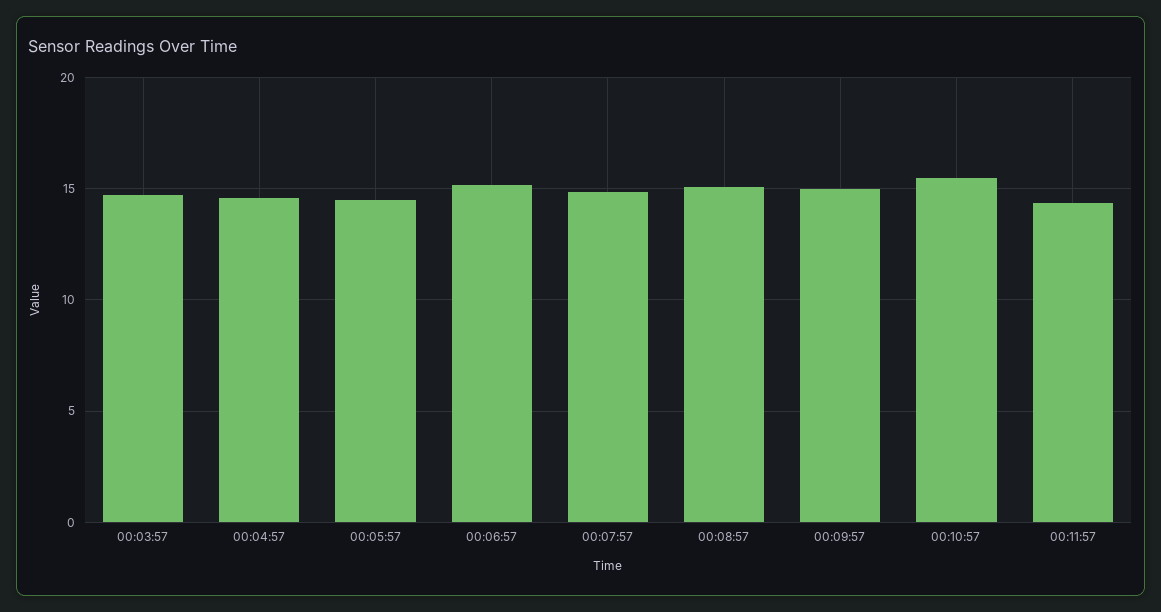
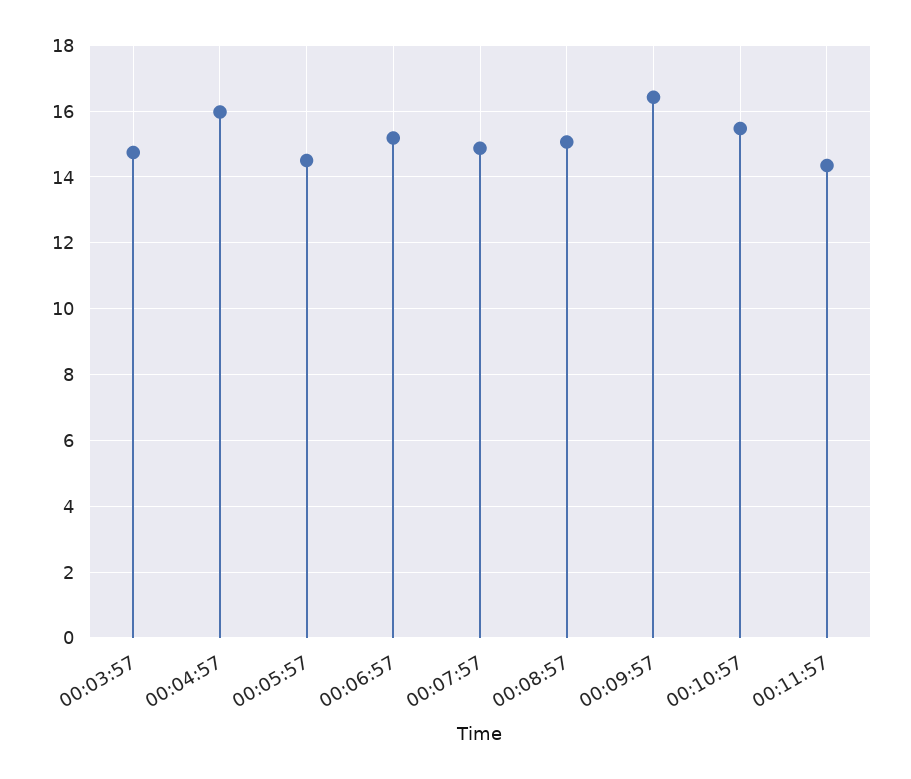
  {
    "00:03:57": 14.8,
-   "00:04:57": 14.5,
+   "00:04:57": 16,
    "00:05:57": 14.6,
    "00:06:57": 15.2,
    "00:07:57": 14.8,
    "00:08:57": 15,
-   "00:09:57": 15,
+   "00:09:57": 16.4,
    "00:10:57": 15.4,
    "00:11:57": 14.4
  }

